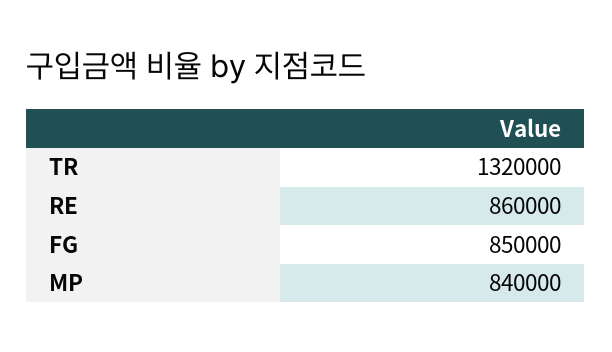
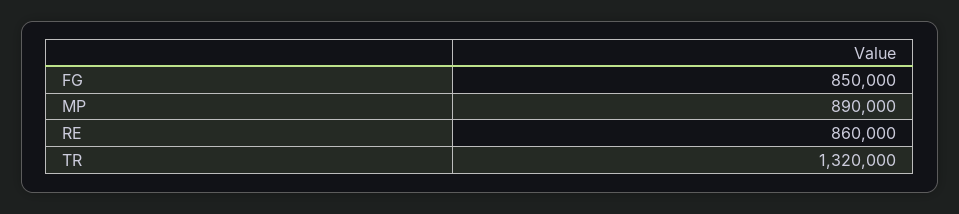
  {
    "TR": 1320000,
    "RE": 860000,
    "FG": 850000,
-   "MP": 840000
+   "MP": 890000
  }

